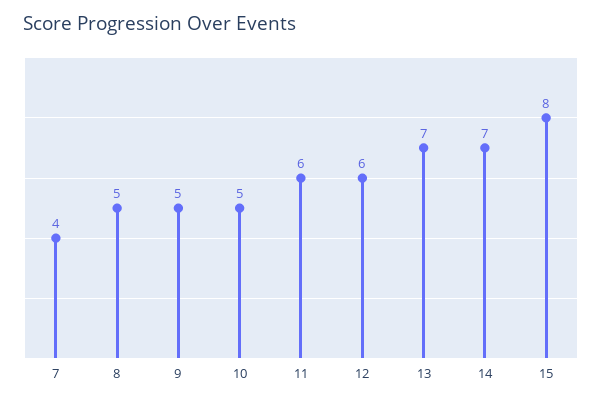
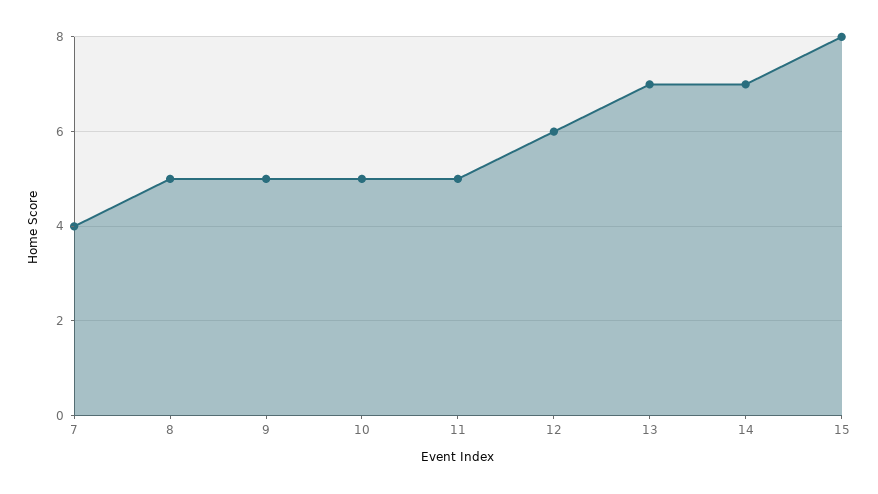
  {
    "7": 4,
    "8": 5,
    "9": 5,
    "10": 5,
-   "11": 6,
+   "11": 5,
    "12": 6,
    "13": 7,
    "14": 7,
    "15": 8
  }

